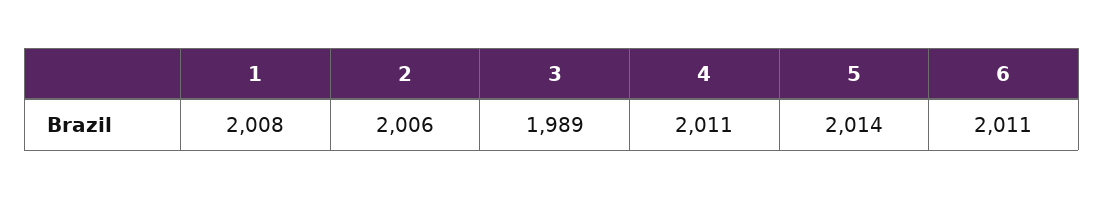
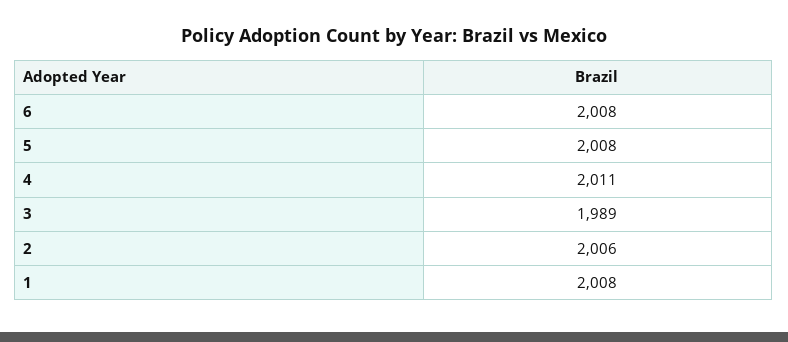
  {
    "1": 2008,
    "2": 2006,
    "3": 1989,
    "4": 2011,
-   "5": 2014,
+   "5": 2008,
-   "6": 2011
+   "6": 2008
  }

